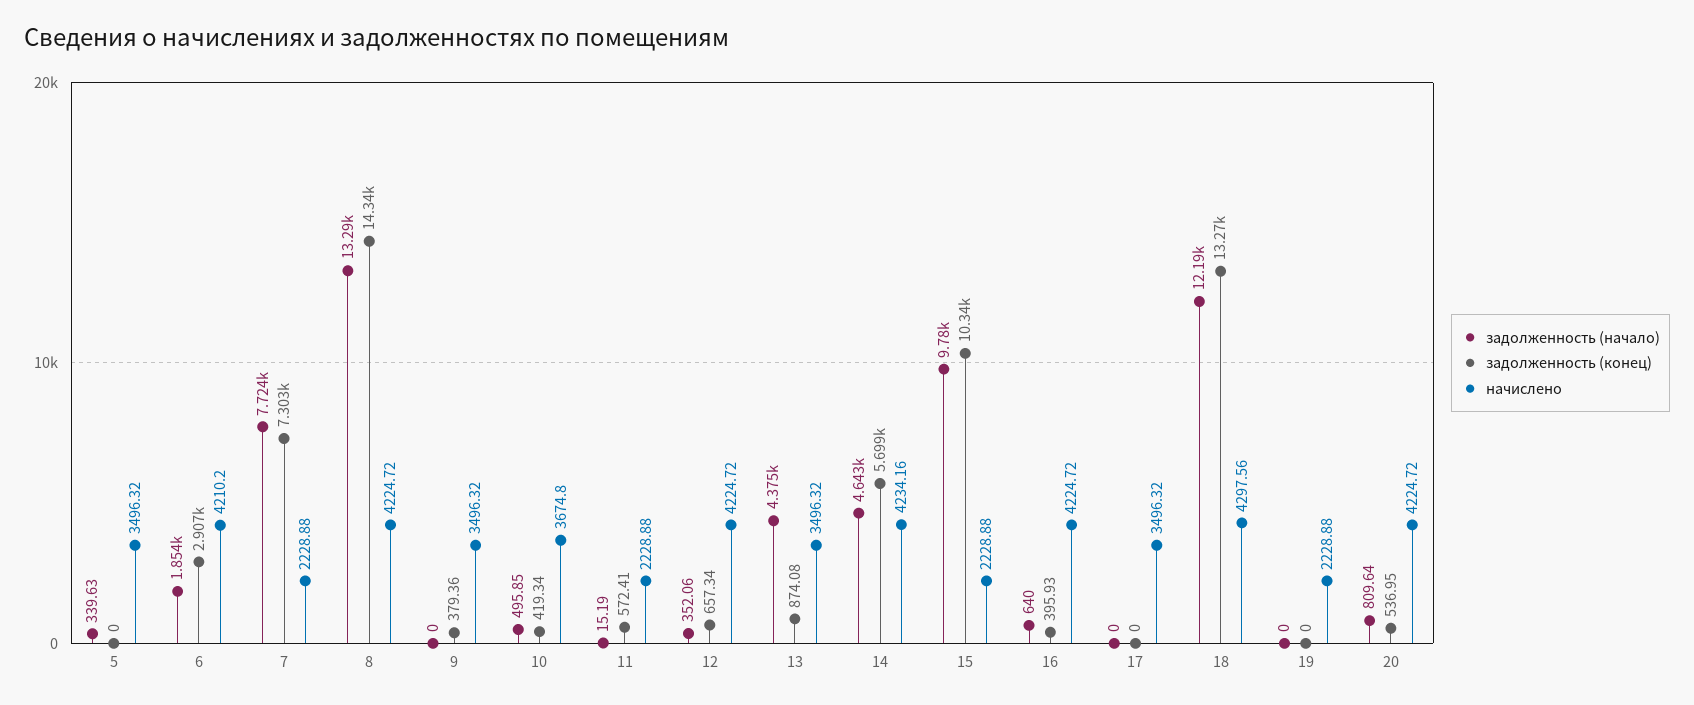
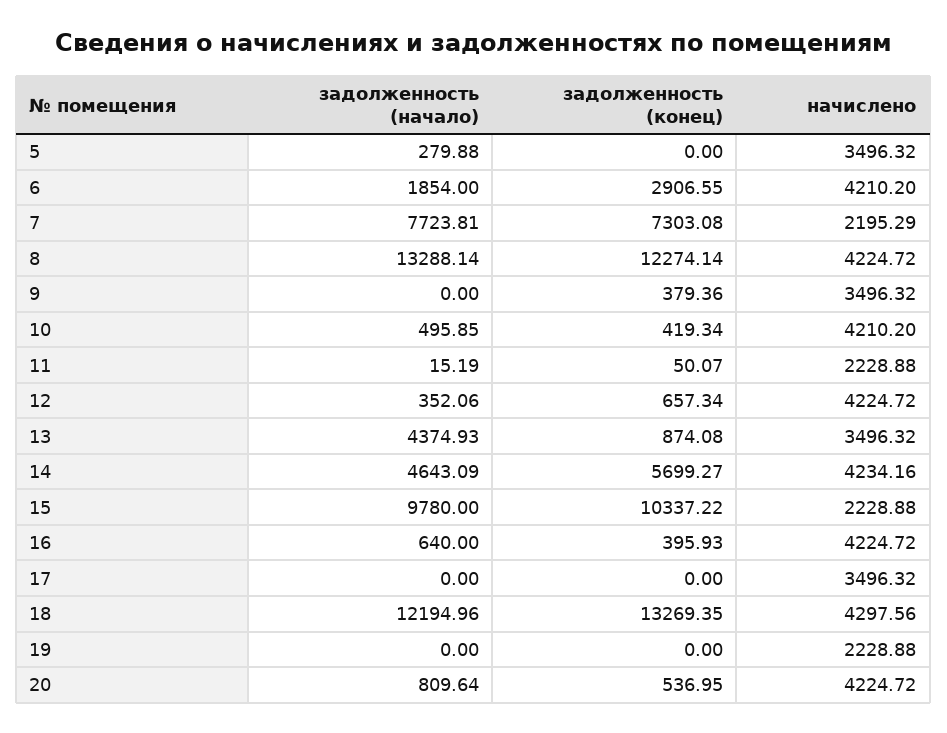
  {
    "задолженность (начало)": {
-     "5": 339.63,
+     "5": 279.88,
      "6": 1854,
      "7": 7723.81,
      "8": 13288.14,
      "9": 0,
      "10": 495.85,
      "11": 15.19,
      "12": 352.06,
      "13": 4374.93,
      "14": 4643.09,
      "15": 9780,
      "16": 640,
      "17": 0,
      "18": 12194.96,
      "19": 0,
      "20": 809.64
    },
    "задолженность (конец)": {
      "5": 0,
      "6": 2906.55,
      "7": 7303.08,
-     "8": 14340,
+     "8": 12274.14,
      "9": 379.36,
      "10": 419.34,
-     "11": 572.41,
+     "11": 50.07,
      "12": 657.34,
      "13": 874.08,
      "14": 5699.27,
      "15": 10337.22,
      "16": 395.93,
      "17": 0,
      "18": 13269.35,
      "19": 0,
      "20": 536.95
    },
    "начислено": {
      "5": 3496.32,
      "6": 4210.2,
-     "7": 2228.88,
+     "7": 2195.29,
      "8": 4224.72,
      "9": 3496.32,
-     "10": 3674.8,
+     "10": 4210.2,
      "11": 2228.88,
      "12": 4224.72,
      "13": 3496.32,
      "14": 4234.16,
      "15": 2228.88,
      "16": 4224.72,
      "17": 3496.32,
      "18": 4297.56,
      "19": 2228.88,
      "20": 4224.72
    }
  }

